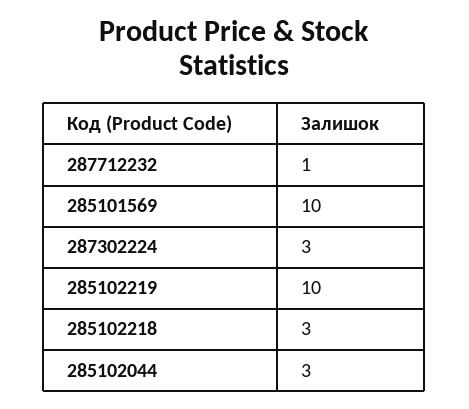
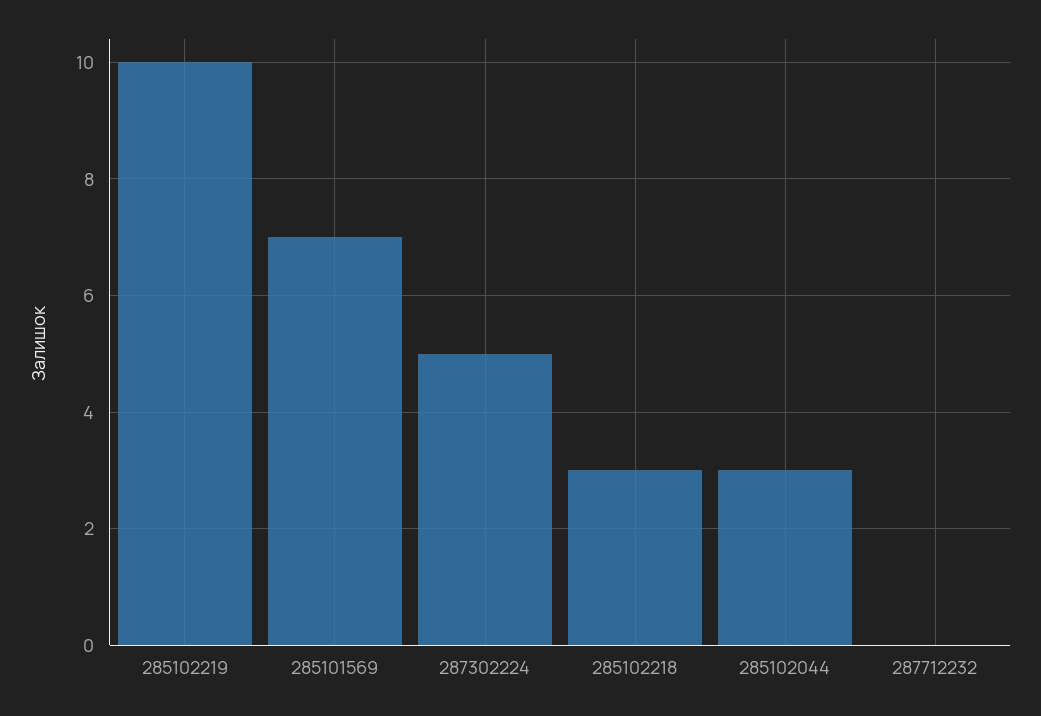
  {
-   "287712232": 1,
+   "287712232": 0,
-   "285101569": 10,
+   "285101569": 7,
-   "287302224": 3,
+   "287302224": 5,
    "285102219": 10,
    "285102218": 3,
    "285102044": 3
  }

